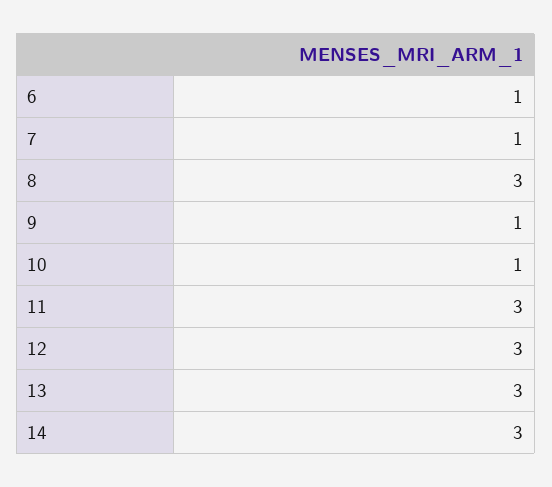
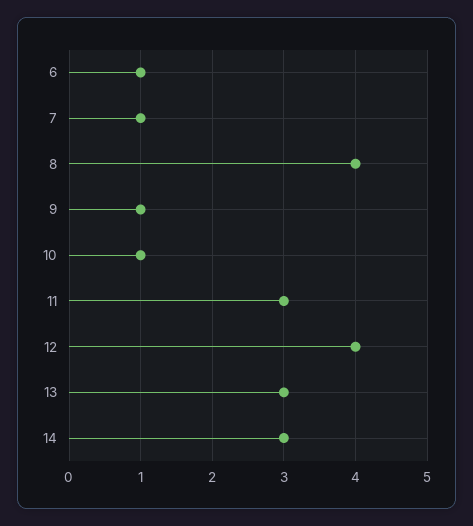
  {
    "6": 1,
    "7": 1,
-   "8": 3,
+   "8": 4,
    "9": 1,
    "10": 1,
    "11": 3,
-   "12": 3,
+   "12": 4,
    "13": 3,
    "14": 3
  }

